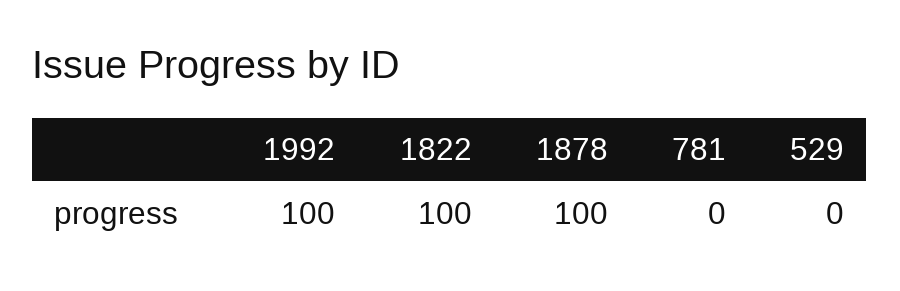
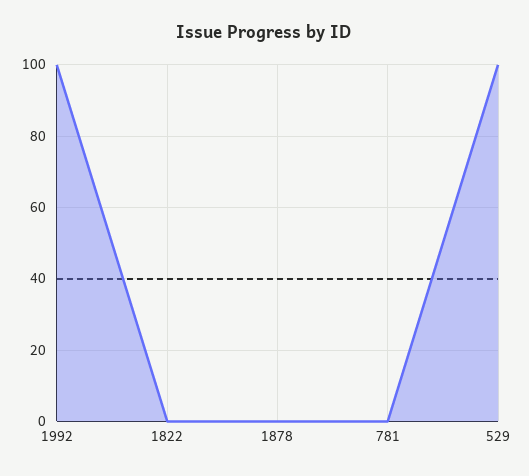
  {
    "1992": 100,
-   "1822": 100,
+   "1822": 0,
-   "1878": 100,
+   "1878": 0,
    "781": 0,
-   "529": 0
+   "529": 100
  }

